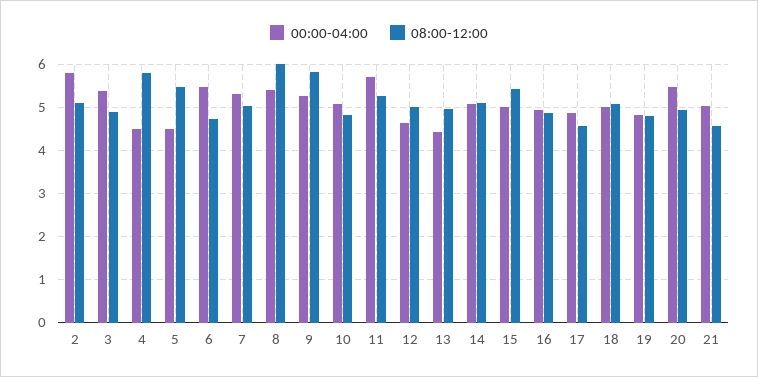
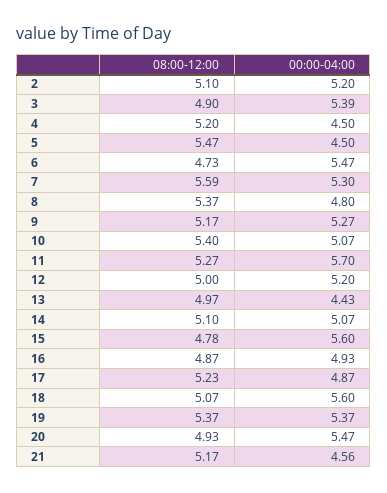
  {
    "00:00-04:00": {
-     "2": 5.8,
+     "2": 5.2,
      "3": 5.39,
      "4": 4.5,
      "5": 4.5,
      "6": 5.47,
      "7": 5.3,
-     "8": 5.4,
+     "8": 4.8,
      "9": 5.27,
      "10": 5.07,
      "11": 5.7,
-     "12": 4.6,
+     "12": 5.2,
      "13": 4.43,
      "14": 5.07,
-     "15": 5,
+     "15": 5.6,
      "16": 4.93,
      "17": 4.87,
-     "18": 5,
+     "18": 5.6,
-     "19": 4.8,
+     "19": 5.37,
      "20": 5.47,
-     "21": 5
+     "21": 4.56
    },
    "08:00-12:00": {
      "2": 5.1,
      "3": 4.9,
-     "4": 5.8,
+     "4": 5.2,
      "5": 5.47,
      "6": 4.73,
-     "7": 5,
+     "7": 5.59,
-     "8": 6,
+     "8": 5.37,
-     "9": 5.8,
+     "9": 5.17,
-     "10": 4.8,
+     "10": 5.4,
      "11": 5.27,
      "12": 5,
      "13": 4.97,
      "14": 5.1,
-     "15": 5.4,
+     "15": 4.78,
      "16": 4.87,
-     "17": 4.6,
+     "17": 5.23,
      "18": 5.07,
-     "19": 4.8,
+     "19": 5.37,
      "20": 4.93,
-     "21": 4.6
+     "21": 5.17
    }
  }

